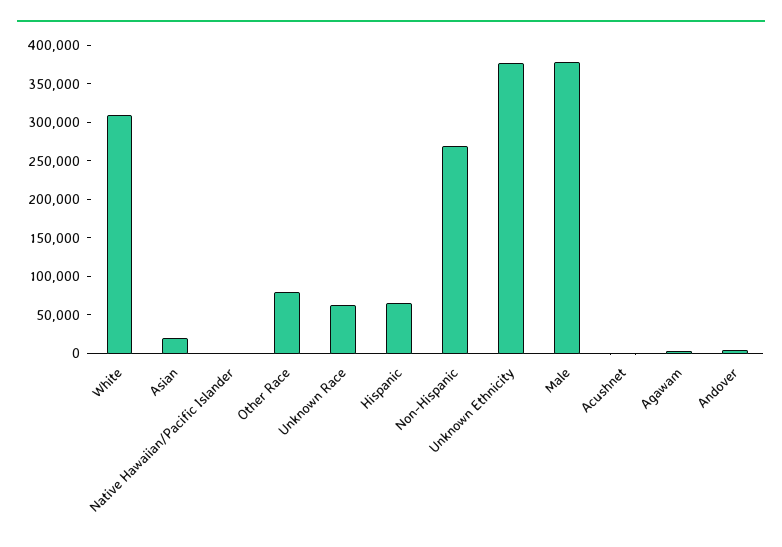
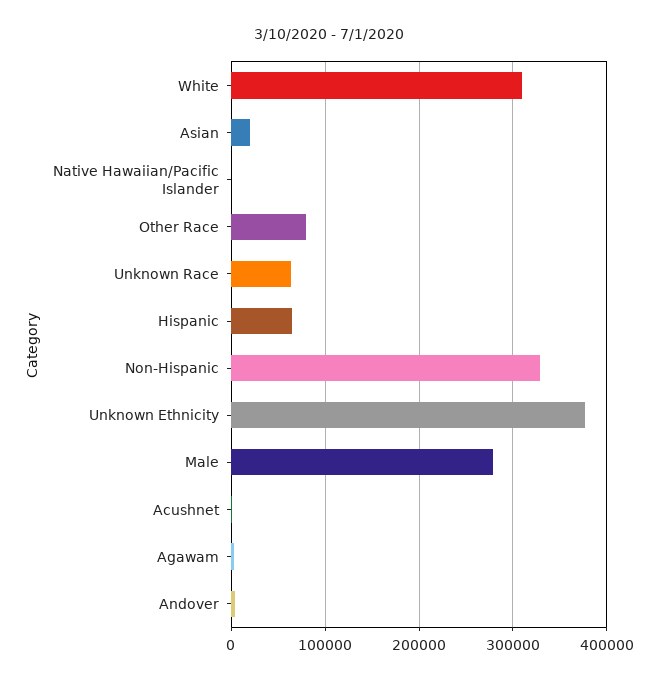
  {
    "White": 310000,
    "Asian": 20000,
    "Native Hawaiian/Pacific Islander": 0,
    "Other Race": 80000,
    "Unknown Race": 60000,
    "Hispanic": 70000,
-   "Non-Hispanic": 275000,
+   "Non-Hispanic": 330000,
    "Unknown Ethnicity": 380000,
-   "Male": 375000,
+   "Male": 280000,
    "Acushnet": 0,
    "Agawam": 0,
    "Andover": 0
  }

